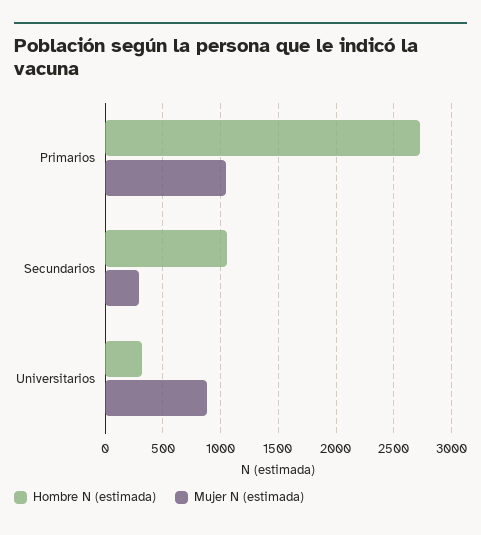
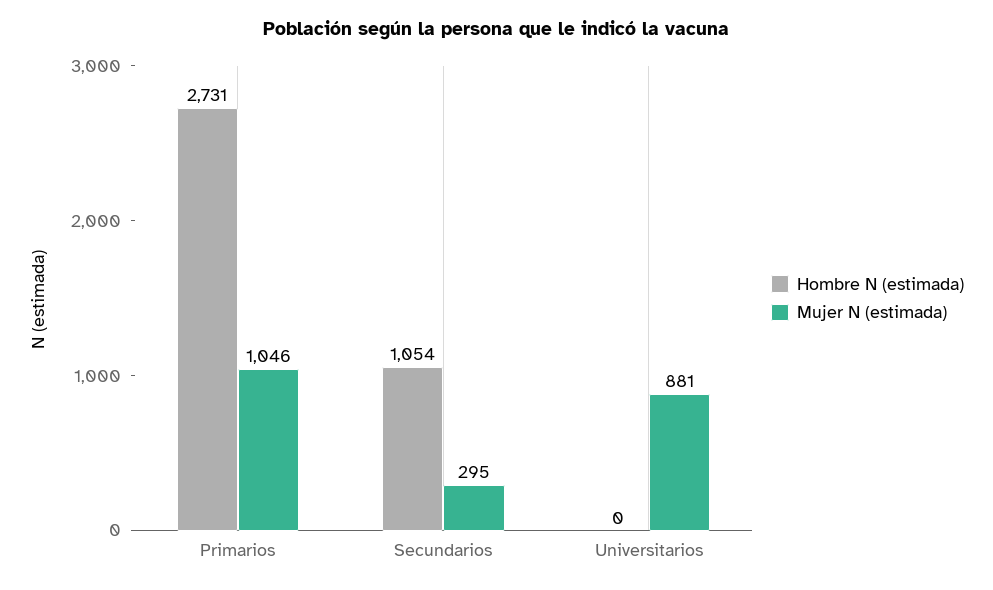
  {
    "Hombre N (estimada)": {
      "Primarios": 2731,
      "Secundarios": 1054,
-     "Universitarios": 300
+     "Universitarios": 0
    },
    "Mujer N (estimada)": {
      "Primarios": 1046,
      "Secundarios": 295,
      "Universitarios": 881
    }
  }

